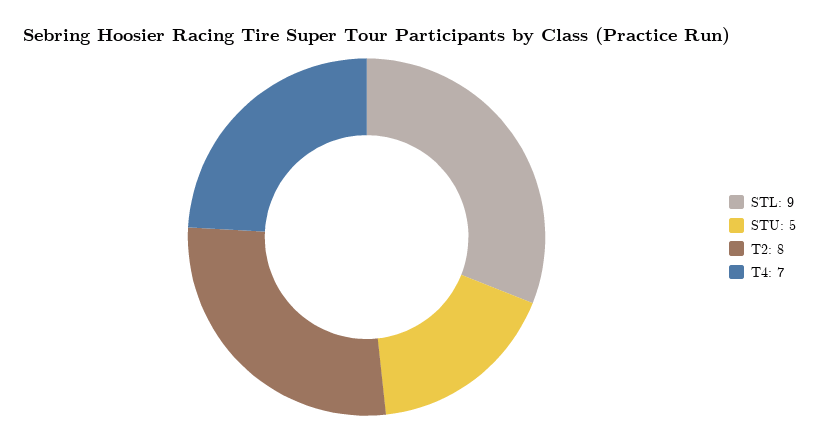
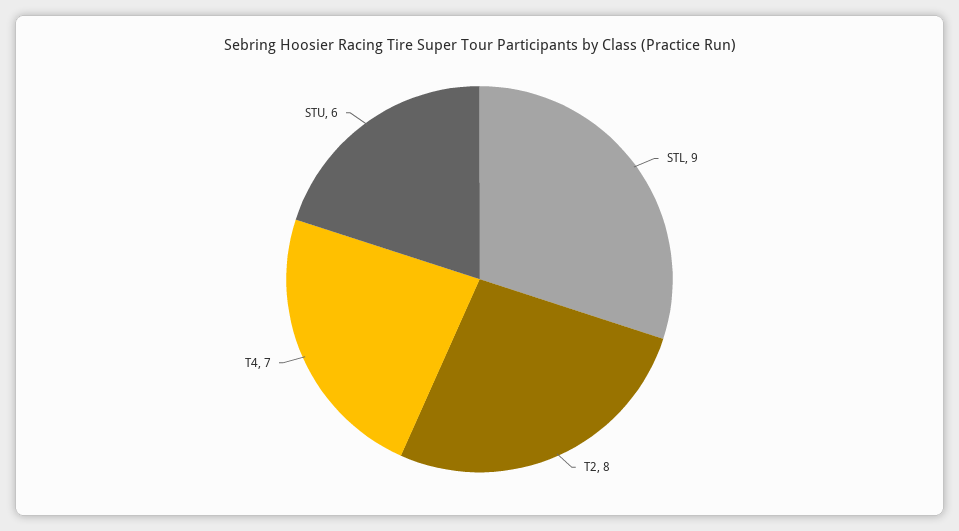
  {
    "STL": 9,
-   "STU": 5,
+   "STU": 6,
    "T2": 8,
    "T4": 7
  }

